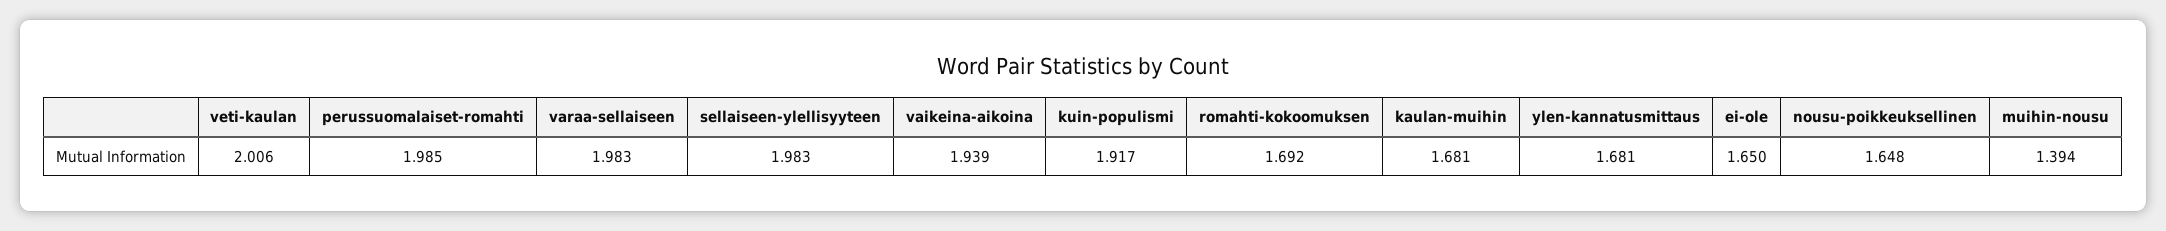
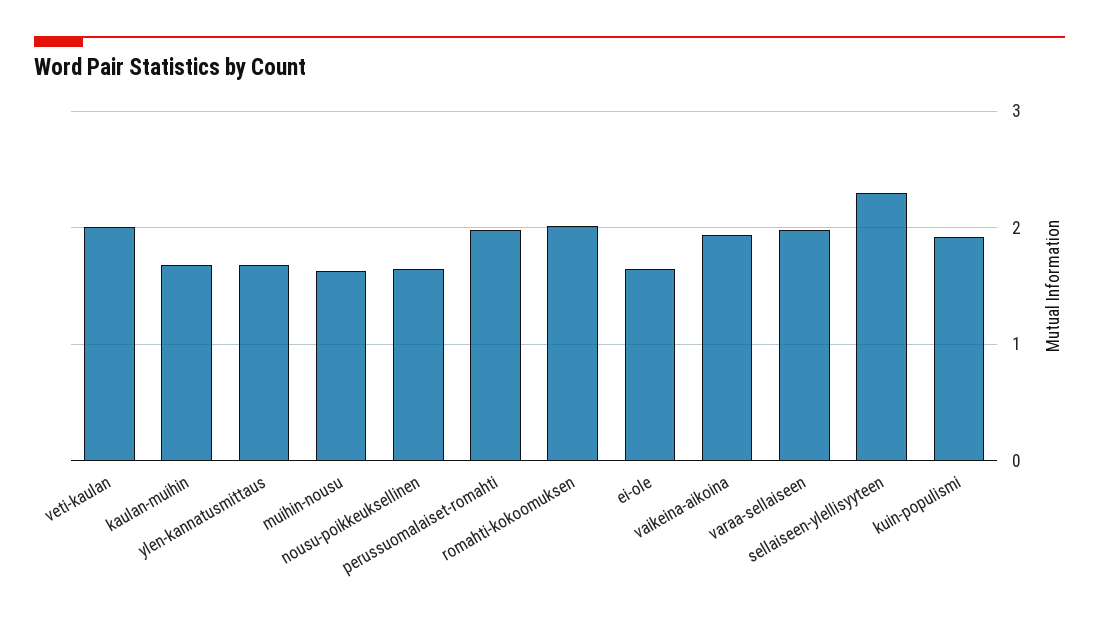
  {
    "veti-kaulan": 2.006,
    "perussuomalaiset-romahti": 1.985,
    "varaa-sellaiseen": 1.983,
-   "sellaiseen-ylellisyyteen": 1.983,
+   "sellaiseen-ylellisyyteen": 2.3,
    "vaikeina-aikoina": 1.939,
    "kuin-populismi": 1.917,
-   "romahti-kokoomuksen": 1.692,
+   "romahti-kokoomuksen": 2,
    "kaulan-muihin": 1.681,
    "ylen-kannatusmittaus": 1.681,
    "ei-ole": 1.65,
    "nousu-poikkeuksellinen": 1.648,
-   "muihin-nousu": 1.394
+   "muihin-nousu": 1.6
  }

